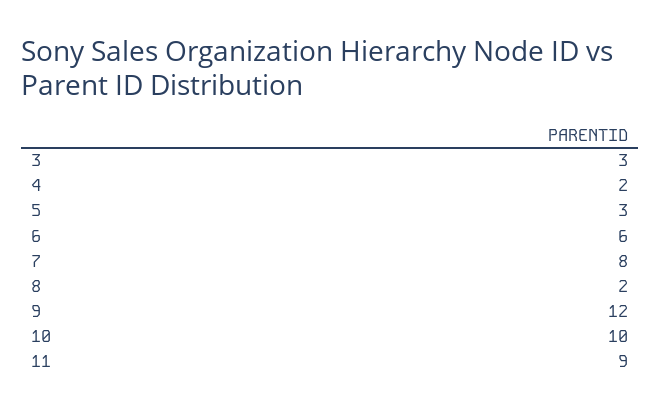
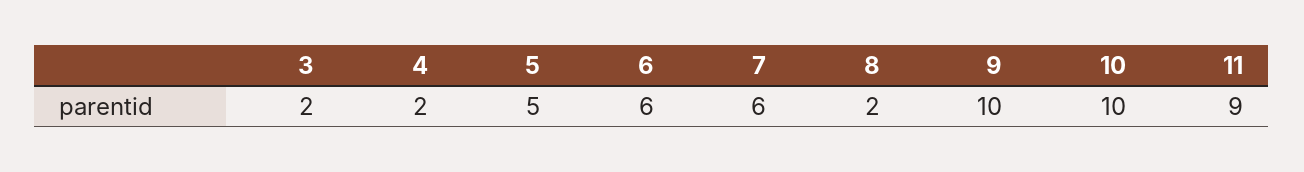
  {
-   "3": 3,
+   "3": 2,
    "4": 2,
-   "5": 3,
+   "5": 5,
    "6": 6,
-   "7": 8,
+   "7": 6,
    "8": 2,
-   "9": 12,
+   "9": 10,
    "10": 10,
    "11": 9
  }

